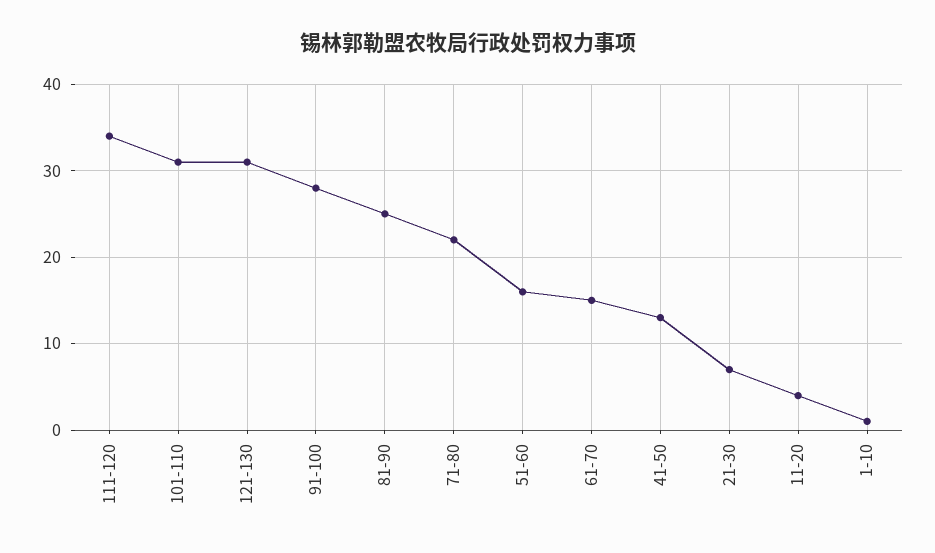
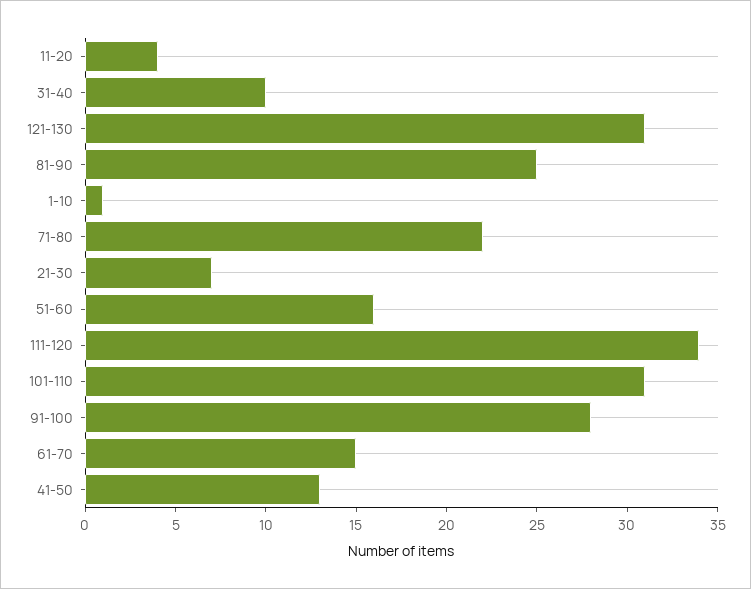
  {
    "111-120": 34,
    "101-110": 31,
    "121-130": 31,
    "91-100": 28,
    "81-90": 25,
    "71-80": 22,
    "51-60": 16,
    "61-70": 15,
    "41-50": 13,
    "21-30": 7,
    "11-20": 4,
-   "1-10": 1
+   "1-10": 1,
+   "31-40": 10
  }

